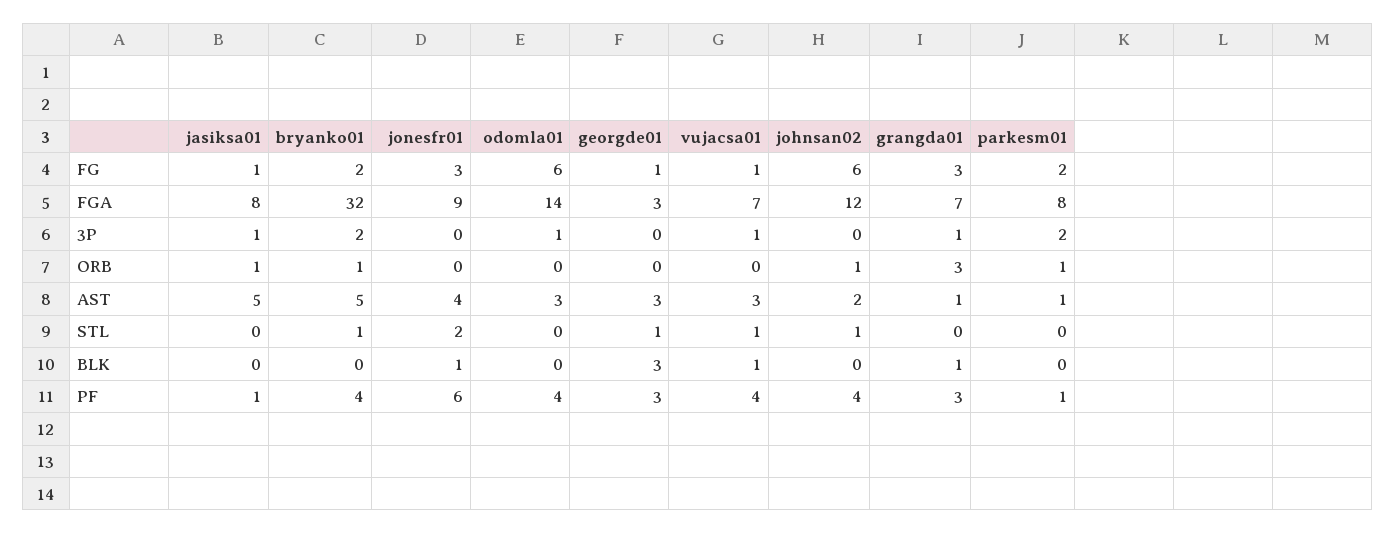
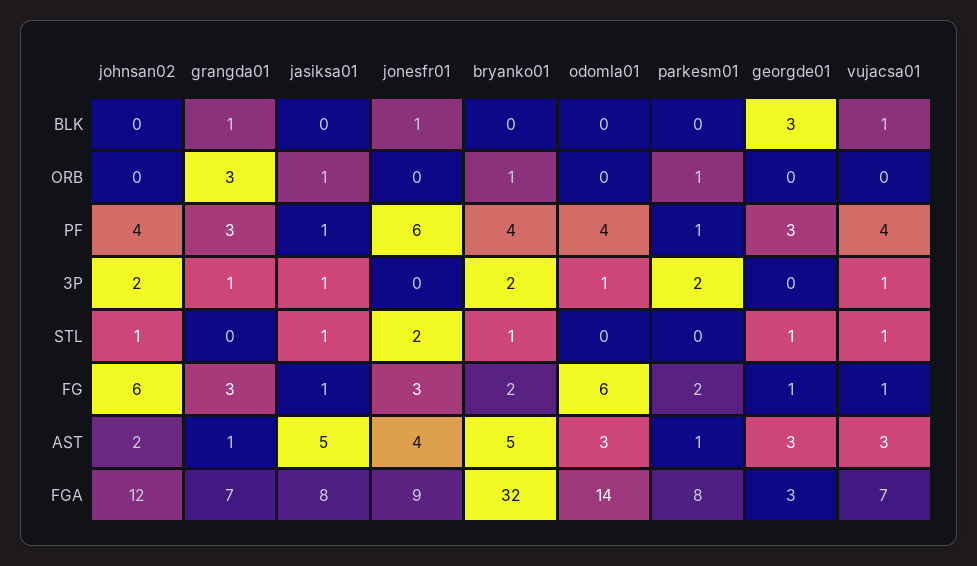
  {
    "jasiksa01": {
      "FG": 1,
      "FGA": 8,
      "3P": 1,
      "ORB": 1,
      "AST": 5,
-     "STL": 0,
+     "STL": 1,
      "BLK": 0,
      "PF": 1
    },
    "bryanko01": {
      "FG": 2,
      "FGA": 32,
      "3P": 2,
      "ORB": 1,
      "AST": 5,
      "STL": 1,
      "BLK": 0,
      "PF": 4
    },
    "jonesfr01": {
      "FG": 3,
      "FGA": 9,
      "3P": 0,
      "ORB": 0,
      "AST": 4,
      "STL": 2,
      "BLK": 1,
      "PF": 6
    },
    "odomla01": {
      "FG": 6,
      "FGA": 14,
      "3P": 1,
      "ORB": 0,
      "AST": 3,
      "STL": 0,
      "BLK": 0,
      "PF": 4
    },
    "georgde01": {
      "FG": 1,
      "FGA": 3,
      "3P": 0,
      "ORB": 0,
      "AST": 3,
      "STL": 1,
      "BLK": 3,
      "PF": 3
    },
    "vujacsa01": {
      "FG": 1,
      "FGA": 7,
      "3P": 1,
      "ORB": 0,
      "AST": 3,
      "STL": 1,
      "BLK": 1,
      "PF": 4
    },
    "johnsan02": {
      "FG": 6,
      "FGA": 12,
-     "3P": 0,
+     "3P": 2,
-     "ORB": 1,
+     "ORB": 0,
      "AST": 2,
      "STL": 1,
      "BLK": 0,
      "PF": 4
    },
    "grangda01": {
      "FG": 3,
      "FGA": 7,
      "3P": 1,
      "ORB": 3,
      "AST": 1,
      "STL": 0,
      "BLK": 1,
      "PF": 3
    },
    "parkesm01": {
      "FG": 2,
      "FGA": 8,
      "3P": 2,
      "ORB": 1,
      "AST": 1,
      "STL": 0,
      "BLK": 0,
      "PF": 1
    }
  }

